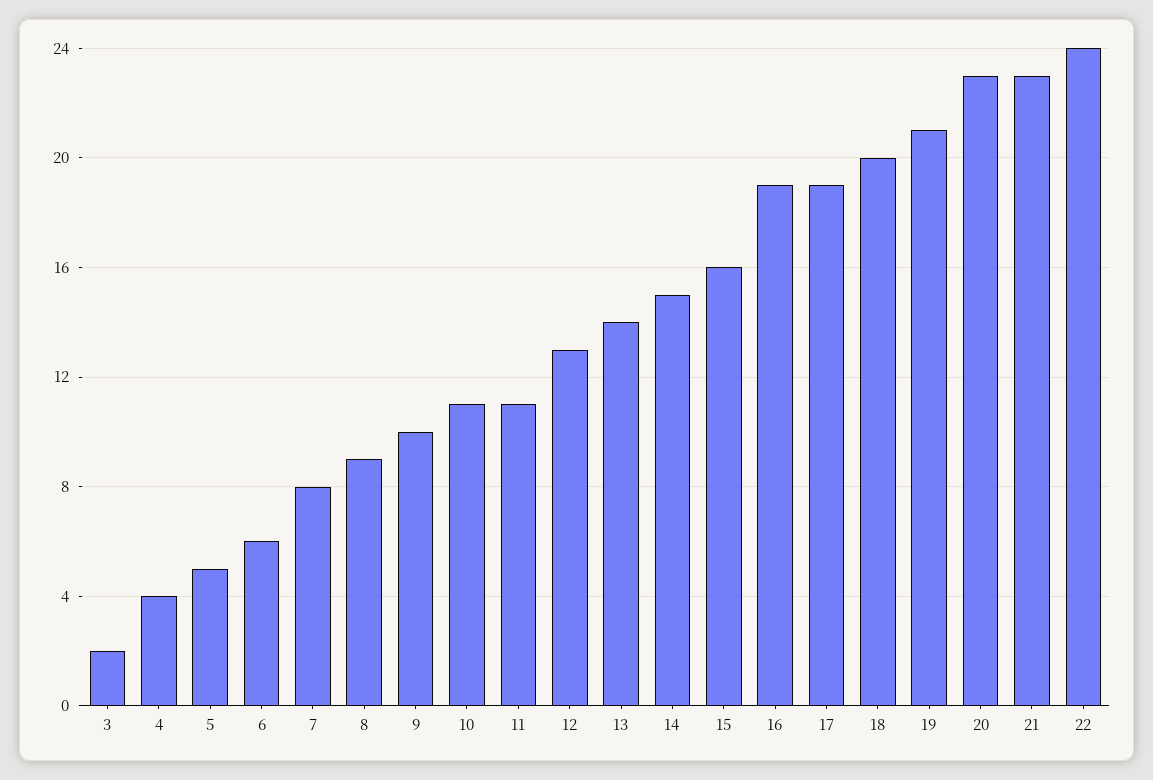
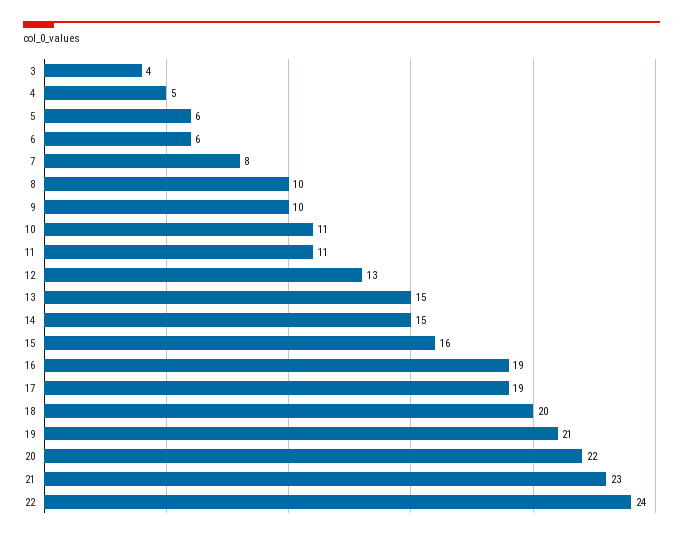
  {
-   "3": 2,
+   "3": 4,
-   "4": 4,
+   "4": 5,
-   "5": 5,
+   "5": 6,
    "6": 6,
    "7": 8,
-   "8": 9,
+   "8": 10,
    "9": 10,
    "10": 11,
    "11": 11,
    "12": 13,
-   "13": 14,
+   "13": 15,
    "14": 15,
    "15": 16,
    "16": 19,
    "17": 19,
    "18": 20,
    "19": 21,
-   "20": 23,
+   "20": 22,
    "21": 23,
    "22": 24
  }

